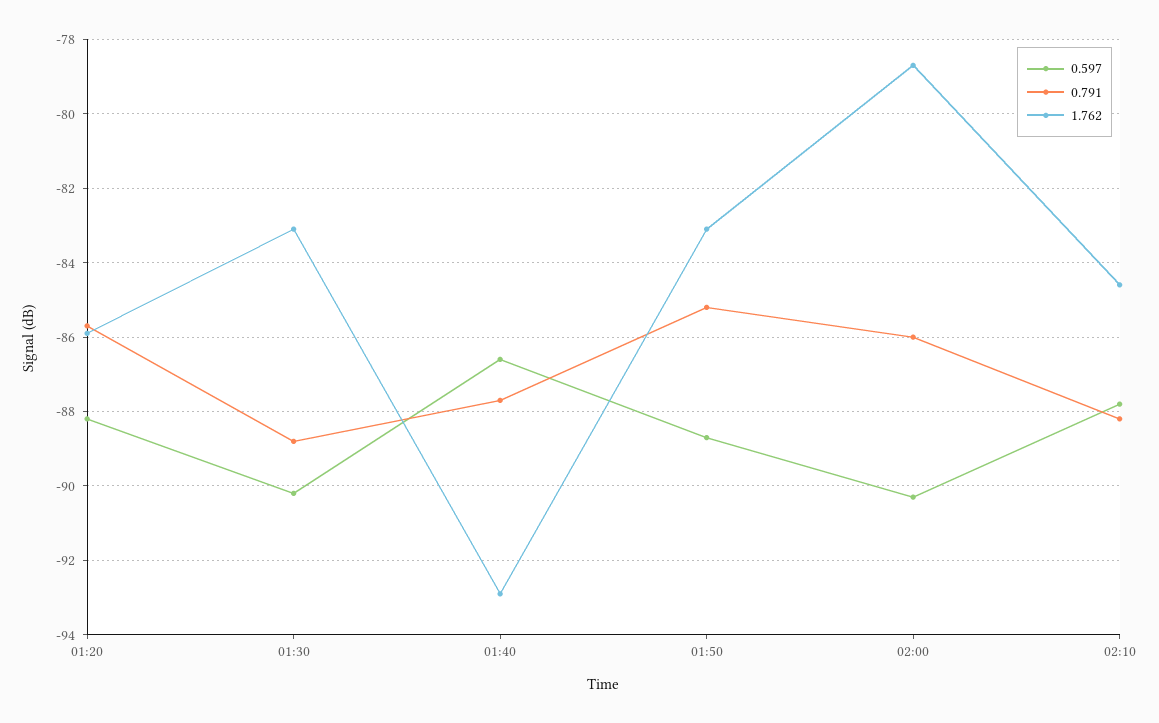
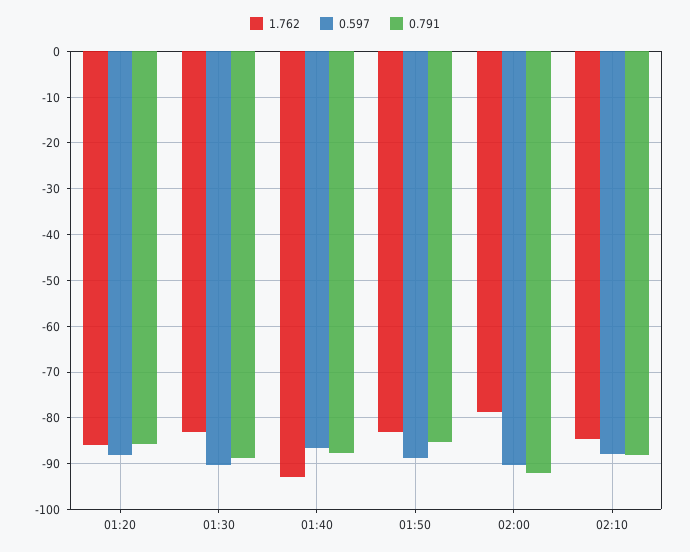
  {
    "0.597": {
      "01:20": -88,
      "01:30": -90,
      "01:40": -86.5,
      "01:50": -88.5,
      "02:00": -90.5,
      "02:10": -88
    },
    "0.791": {
      "01:20": -85.5,
      "01:30": -89,
      "01:40": -87.5,
      "01:50": -85,
-     "02:00": -86,
+     "02:00": -92,
      "02:10": -88
    },
    "1.762": {
      "01:20": -86,
      "01:30": -83,
      "01:40": -93,
      "01:50": -83,
      "02:00": -78.5,
      "02:10": -84.5
    }
  }

